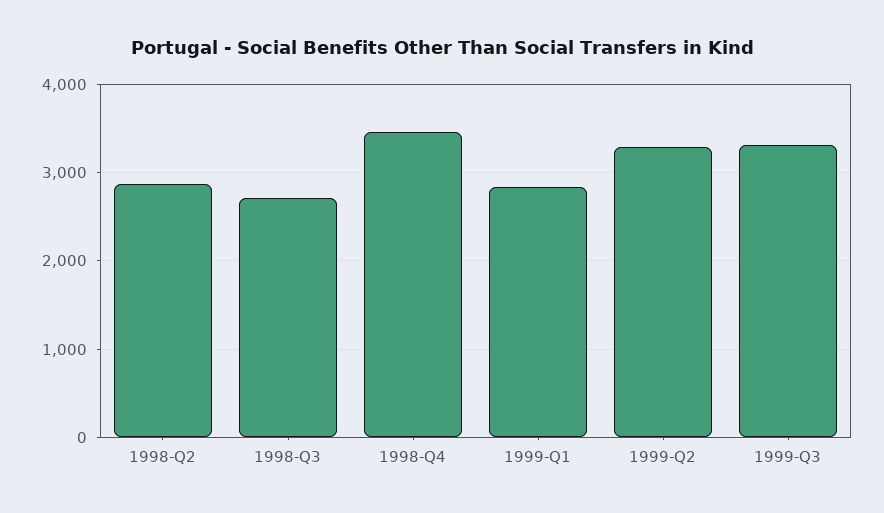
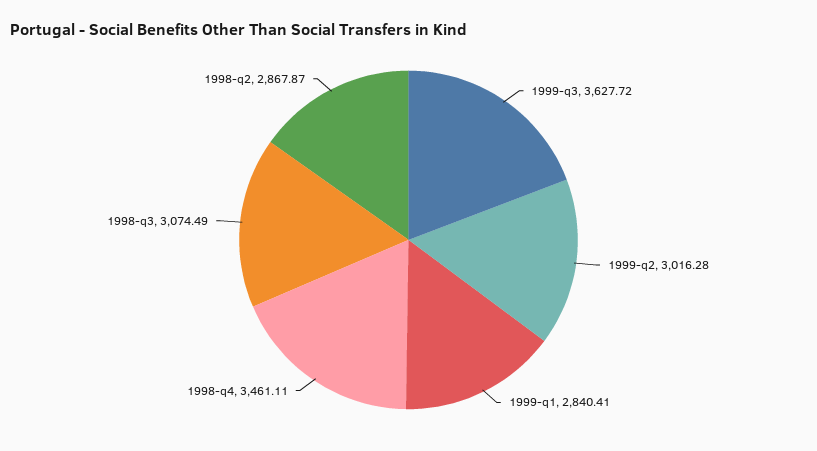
  {
    "1998-Q2": 2867.87,
-   "1998-Q3": 2700,
+   "1998-Q3": 3074.49,
    "1998-Q4": 3461.11,
    "1999-Q1": 2840.41,
-   "1999-Q2": 3300,
+   "1999-Q2": 3016.28,
-   "1999-Q3": 3300
+   "1999-Q3": 3627.72
  }

